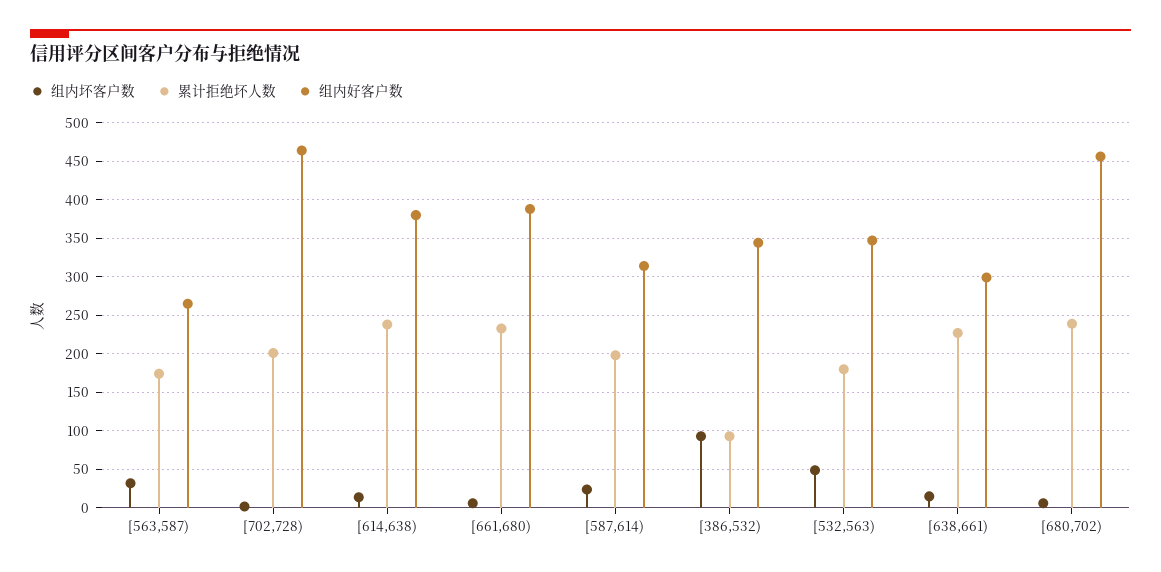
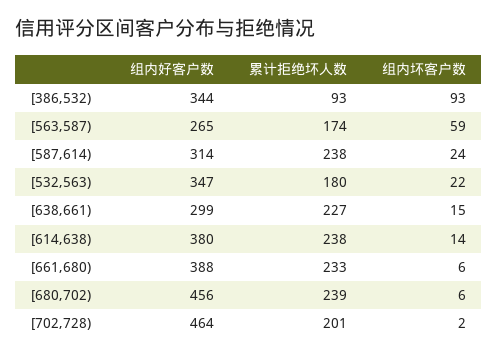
  {
    "组内坏客户数": {
-     "[563,587)": 30,
+     "[563,587)": 59,
      "[702,728)": 2,
      "[614,638)": 14,
      "[661,680)": 6,
      "[587,614)": 24,
      "[386,532)": 93,
-     "[532,563)": 50,
+     "[532,563)": 22,
      "[638,661)": 15,
      "[680,702)": 6
    },
    "累计拒绝坏人数": {
      "[563,587)": 174,
      "[702,728)": 201,
      "[614,638)": 238,
      "[661,680)": 233,
-     "[587,614)": 200,
+     "[587,614)": 238,
      "[386,532)": 93,
      "[532,563)": 180,
      "[638,661)": 227,
      "[680,702)": 239
    },
    "组内好客户数": {
      "[563,587)": 265,
      "[702,728)": 464,
      "[614,638)": 380,
      "[661,680)": 388,
      "[587,614)": 314,
      "[386,532)": 344,
      "[532,563)": 347,
      "[638,661)": 299,
      "[680,702)": 456
    }
  }

